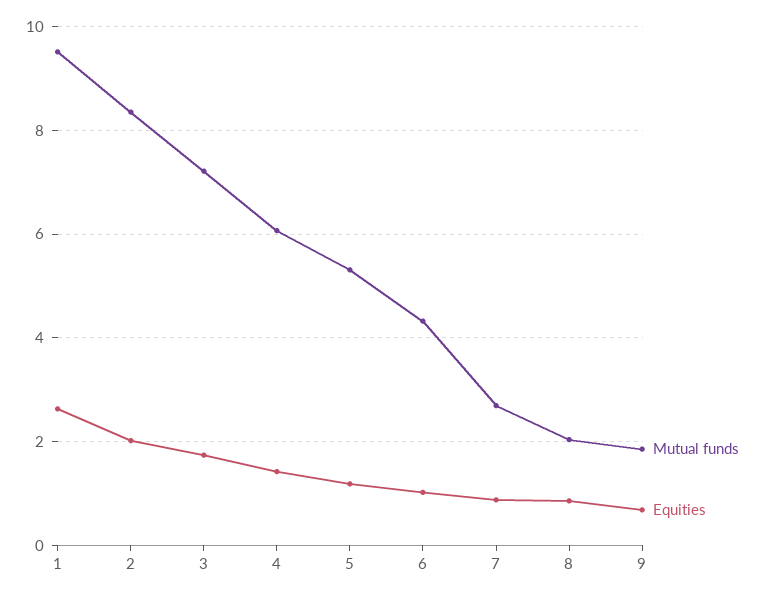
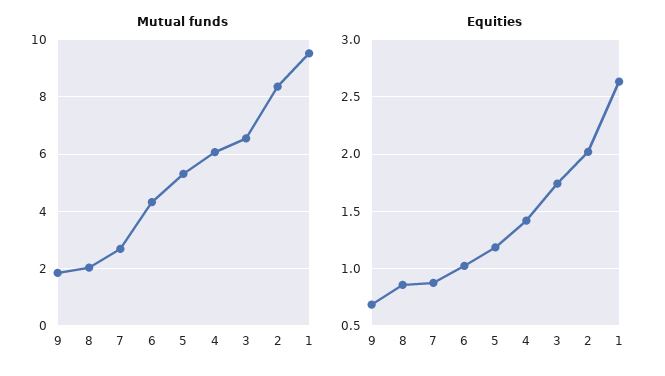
  {
    "Mutual funds": {
      "1": 9.6,
      "2": 8.4,
-     "3": 7.2,
+     "3": 6.5,
      "4": 6,
      "5": 5.4,
      "6": 4.4,
      "7": 2.6,
      "8": 2,
      "9": 1.8
    },
    "Equities": {
      "1": 2.6,
      "2": 2,
      "3": 1.7,
      "4": 1.4,
      "5": 1.2,
      "6": 1,
      "7": 0.9,
      "8": 0.9,
      "9": 0.7
    }
  }

